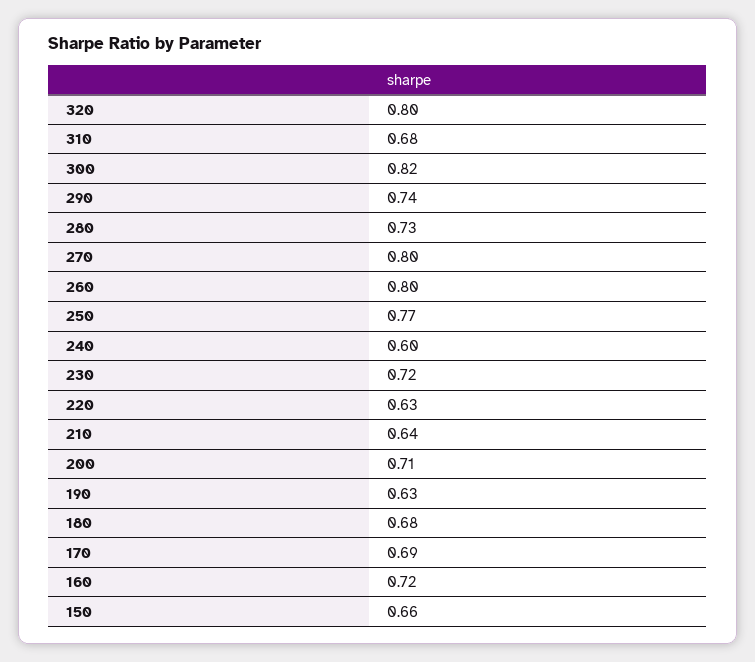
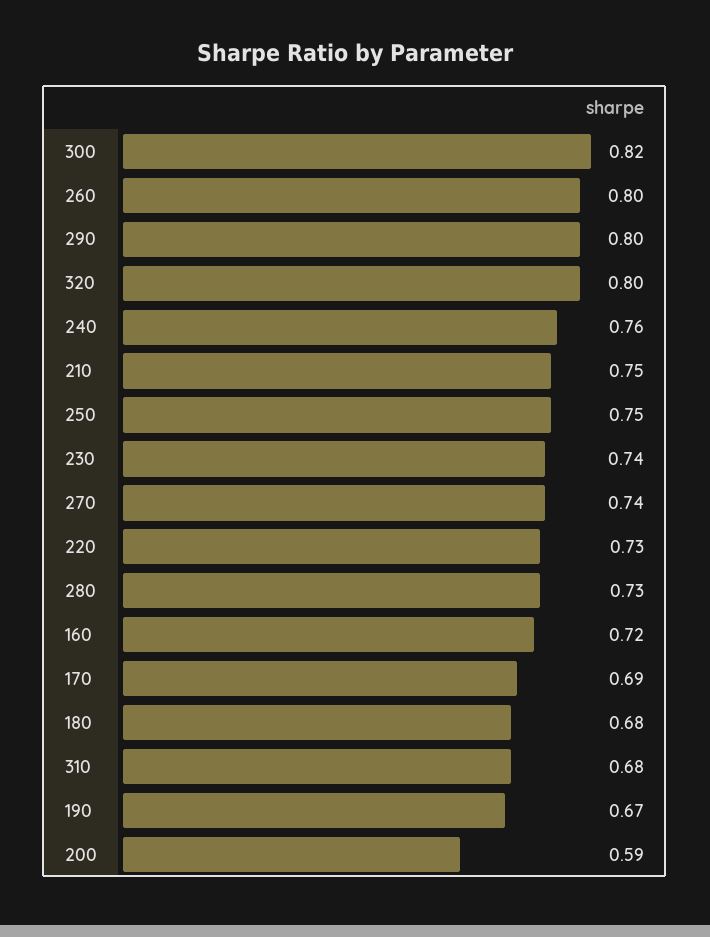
  {
    "320": 0.8,
    "310": 0.68,
    "300": 0.82,
-   "290": 0.74,
+   "290": 0.8,
    "280": 0.73,
-   "270": 0.8,
+   "270": 0.74,
    "260": 0.8,
-   "250": 0.77,
+   "250": 0.75,
-   "240": 0.6,
+   "240": 0.76,
-   "230": 0.72,
+   "230": 0.74,
-   "220": 0.63,
+   "220": 0.73,
-   "210": 0.64,
+   "210": 0.75,
-   "200": 0.71,
+   "200": 0.59,
-   "190": 0.63,
+   "190": 0.67,
    "180": 0.68,
    "170": 0.69,
-   "160": 0.72,
+   "160": 0.72
-   "150": 0.66
  }

